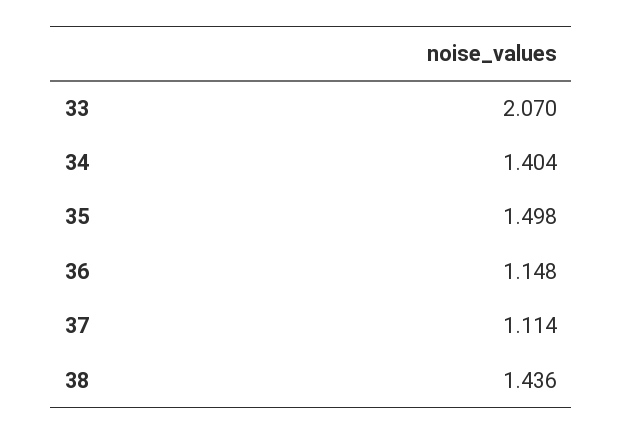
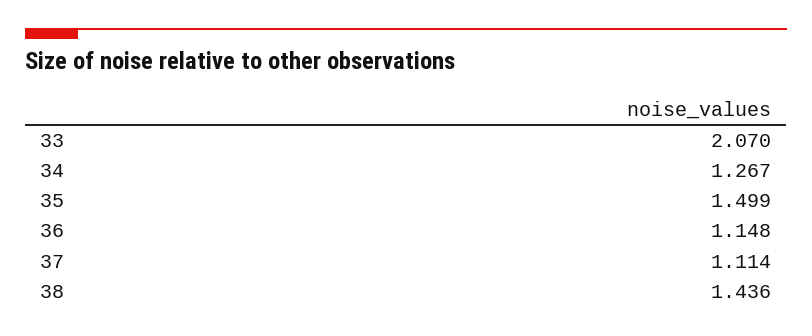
  {
    "33": 2.07,
-   "34": 1.404,
+   "34": 1.267,
-   "35": 1.498,
+   "35": 1.499,
    "36": 1.148,
    "37": 1.114,
    "38": 1.436
  }

